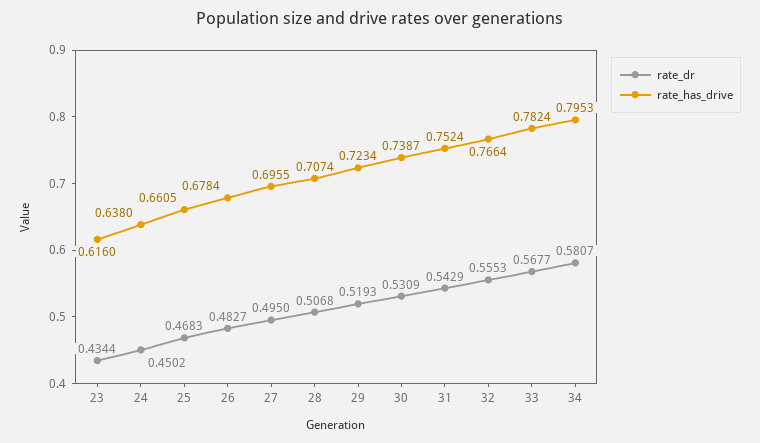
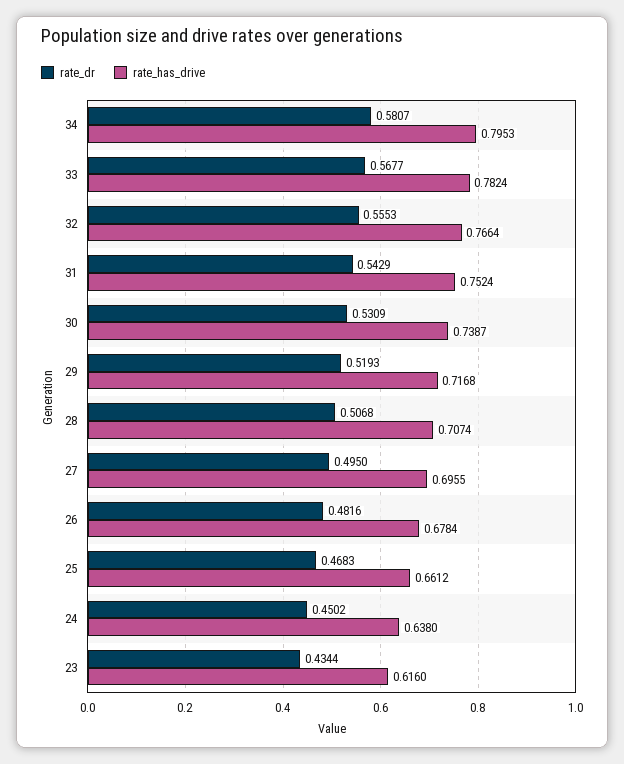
  {
    "rate_dr": {
      "23": 0.4344,
      "24": 0.4502,
      "25": 0.4683,
-     "26": 0.4827,
+     "26": 0.4816,
      "27": 0.495,
      "28": 0.5068,
      "29": 0.5193,
      "30": 0.5309,
      "31": 0.5429,
      "32": 0.5553,
      "33": 0.5677,
      "34": 0.5807
    },
    "rate_has_drive": {
      "23": 0.616,
      "24": 0.638,
-     "25": 0.6605,
+     "25": 0.6612,
      "26": 0.6784,
      "27": 0.6955,
      "28": 0.7074,
-     "29": 0.7234,
+     "29": 0.7168,
      "30": 0.7387,
      "31": 0.7524,
      "32": 0.7664,
      "33": 0.7824,
      "34": 0.7953
    }
  }

